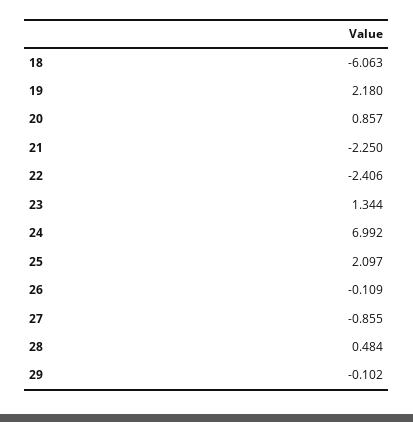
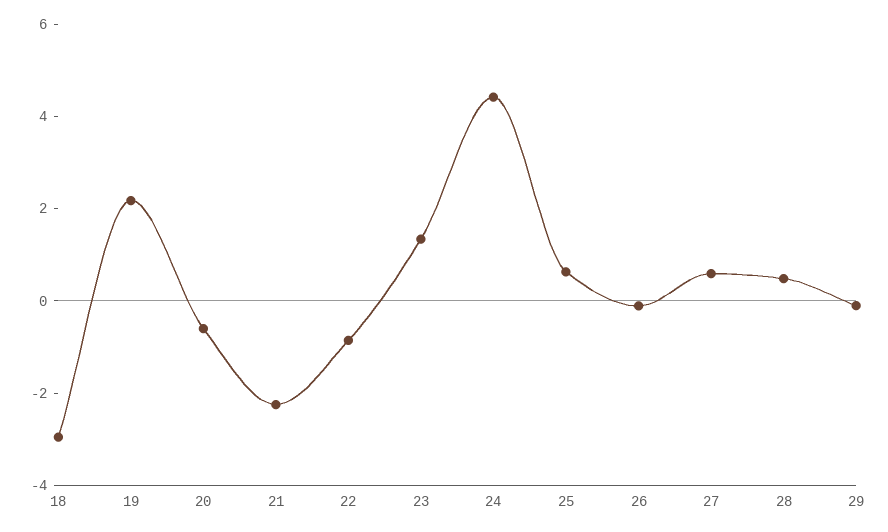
  {
-   "18": -6.063,
+   "18": -3,
    "19": 2.18,
-   "20": 0.857,
+   "20": -0.5,
    "21": -2.25,
-   "22": -2.406,
+   "22": -1,
    "23": 1.344,
-   "24": 6.992,
+   "24": 4.5,
-   "25": 2.097,
+   "25": 0.5,
    "26": -0.109,
-   "27": -0.855,
+   "27": 0.5,
    "28": 0.484,
    "29": -0.102
  }

